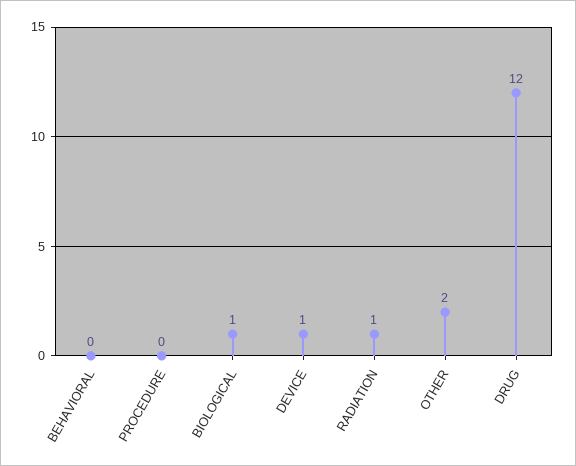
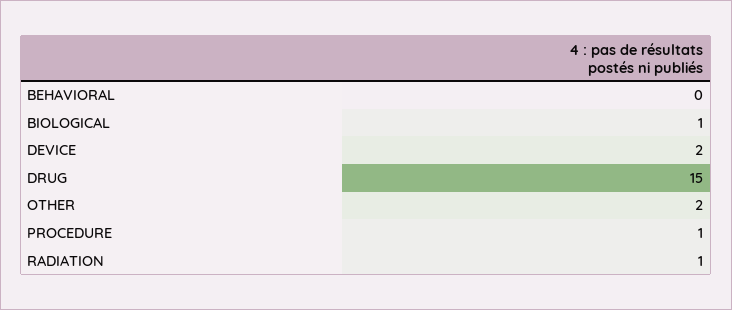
  {
    "BEHAVIORAL": 0,
-   "PROCEDURE": 0,
+   "PROCEDURE": 1,
    "BIOLOGICAL": 1,
-   "DEVICE": 1,
+   "DEVICE": 2,
    "RADIATION": 1,
    "OTHER": 2,
-   "DRUG": 12
+   "DRUG": 15
  }

